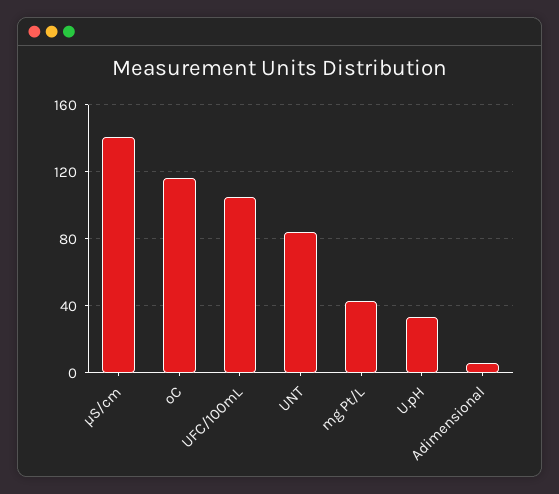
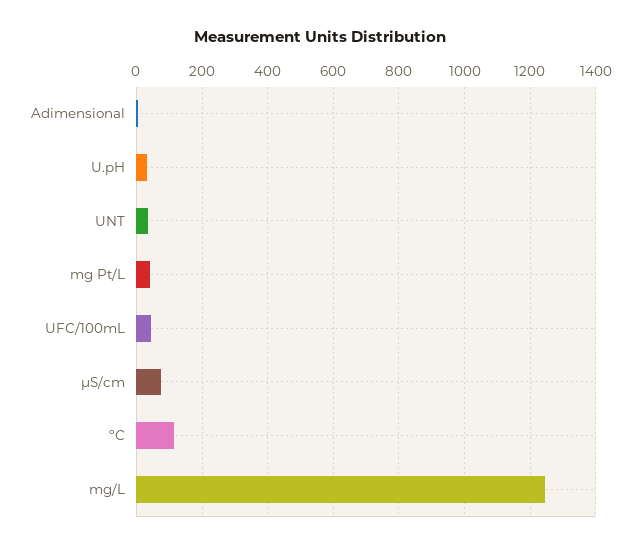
  {
-   "µS/cm": 140,
+   "µS/cm": 80,
    "ºC": 115,
-   "UFC/100mL": 105,
+   "UFC/100mL": 40,
-   "UNT": 85,
+   "UNT": 40,
    "mg Pt/L": 45,
    "U.pH": 35,
-   "Adimensional": 5
+   "Adimensional": 5,
+   "mg/L": 1240
  }

